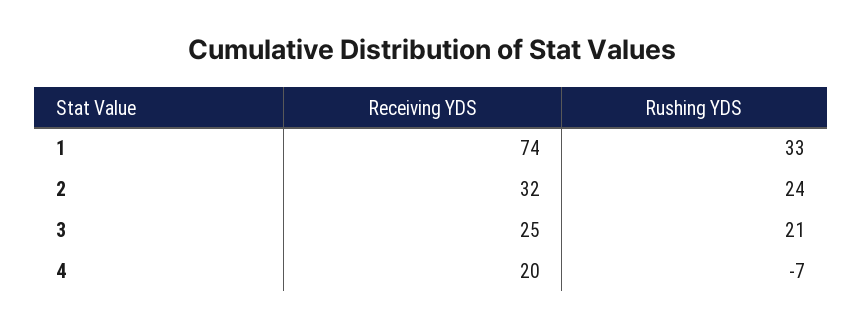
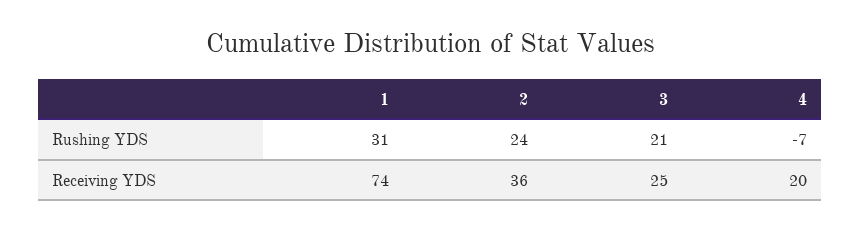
  {
    "Receiving YDS": {
      "1": 74,
-     "2": 32,
+     "2": 36,
      "3": 25,
      "4": 20
    },
    "Rushing YDS": {
-     "1": 33,
+     "1": 31,
      "2": 24,
      "3": 21,
      "4": -7
    }
  }

